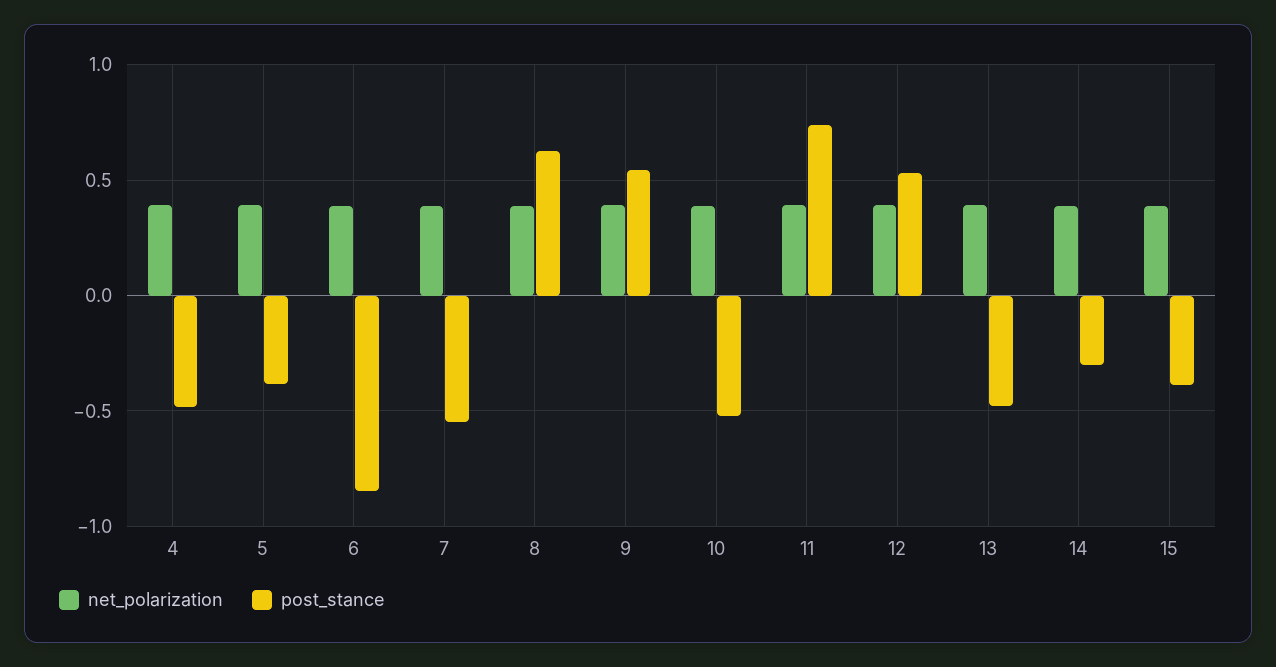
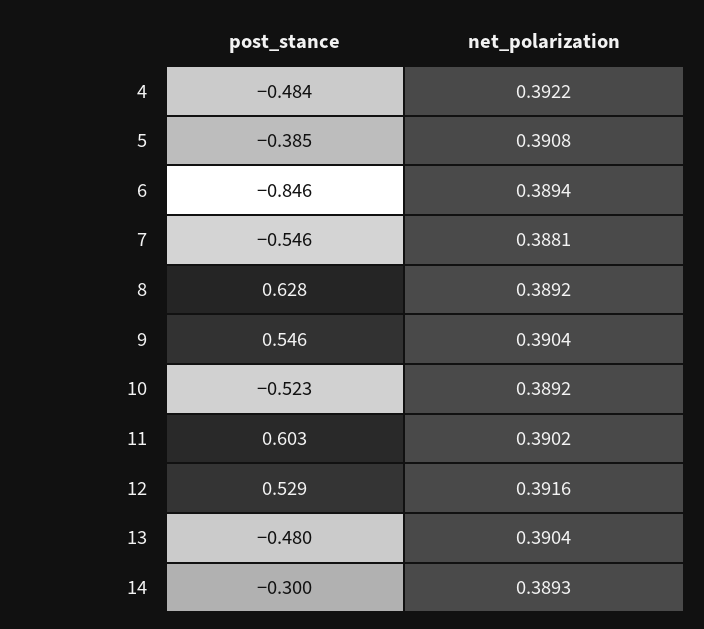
  {
    "net_polarization": {
      "4": 0.3922,
      "5": 0.3908,
      "6": 0.3894,
      "7": 0.3881,
      "8": 0.3892,
      "9": 0.3904,
      "10": 0.3892,
      "11": 0.3902,
      "12": 0.3916,
      "13": 0.3904,
-     "14": 0.3893,
+     "14": 0.3893
-     "15": 0.4
    },
    "post_stance": {
      "4": -0.484,
      "5": -0.385,
      "6": -0.846,
      "7": -0.546,
      "8": 0.628,
      "9": 0.546,
      "10": -0.523,
-     "11": 0.75,
+     "11": 0.603,
      "12": 0.529,
      "13": -0.48,
-     "14": -0.3,
+     "14": -0.3
-     "15": -0.4
    }
  }

